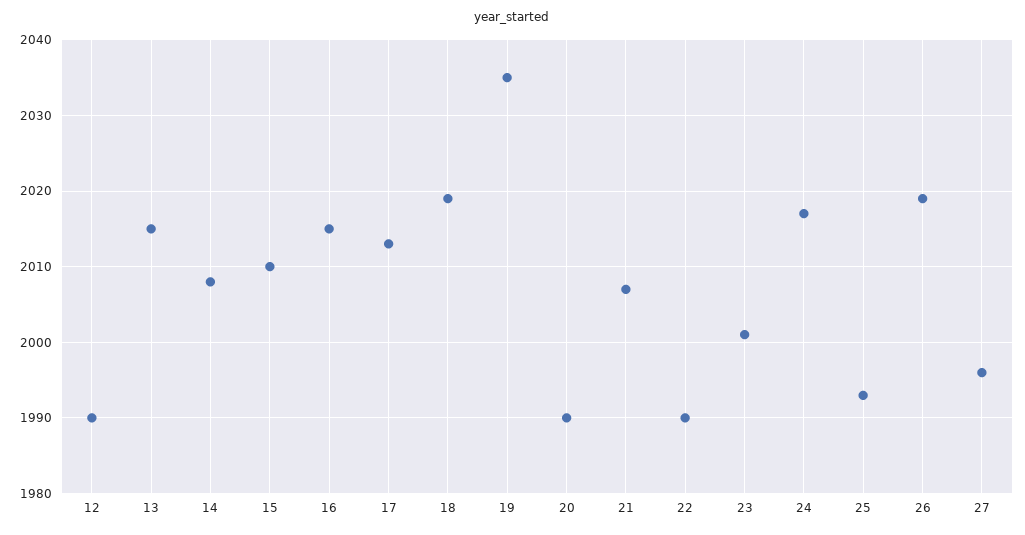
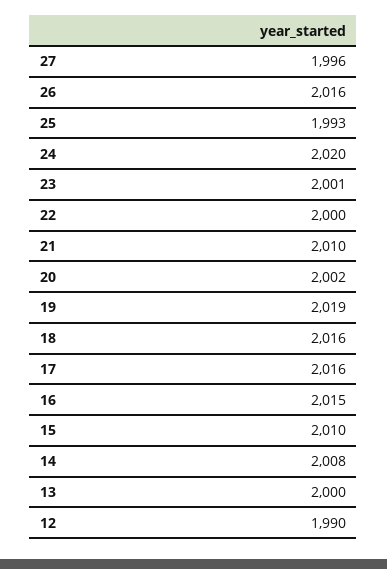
  {
    "12": 1990,
-   "13": 2015,
+   "13": 2000,
    "14": 2008,
    "15": 2010,
    "16": 2015,
-   "17": 2013,
+   "17": 2016,
-   "18": 2019,
+   "18": 2016,
-   "19": 2035,
+   "19": 2019,
-   "20": 1990,
+   "20": 2002,
-   "21": 2007,
+   "21": 2010,
-   "22": 1990,
+   "22": 2000,
    "23": 2001,
-   "24": 2017,
+   "24": 2020,
    "25": 1993,
-   "26": 2019,
+   "26": 2016,
    "27": 1996
  }

